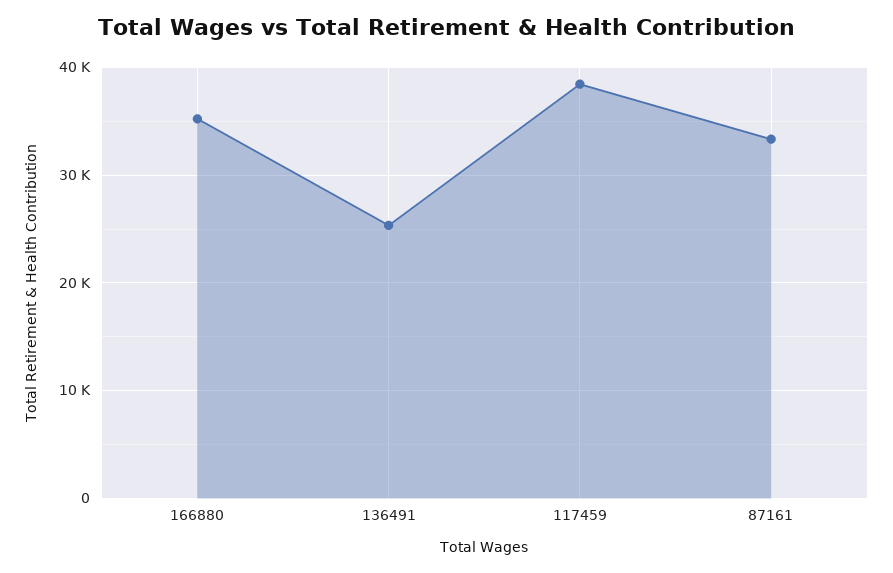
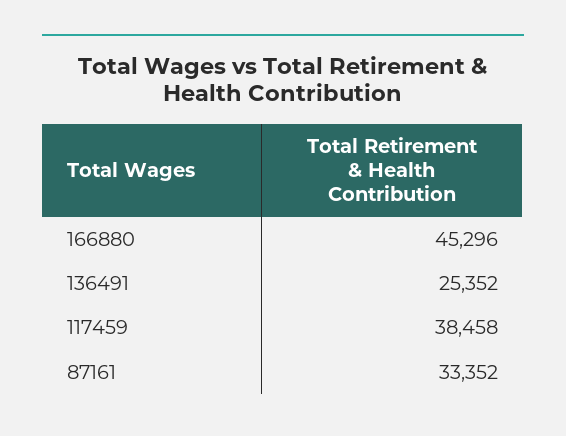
  {
-   "166880": 35000,
+   "166880": 45296,
    "136491": 25352,
    "117459": 38458,
    "87161": 33352
  }

